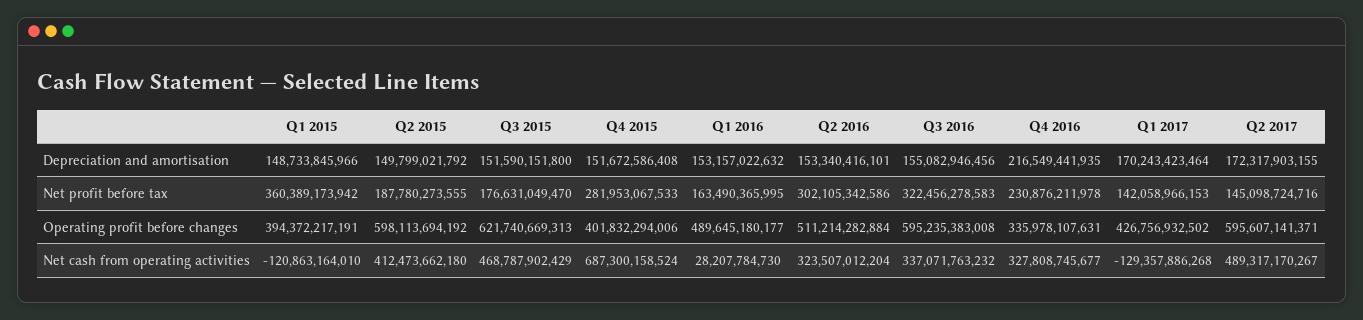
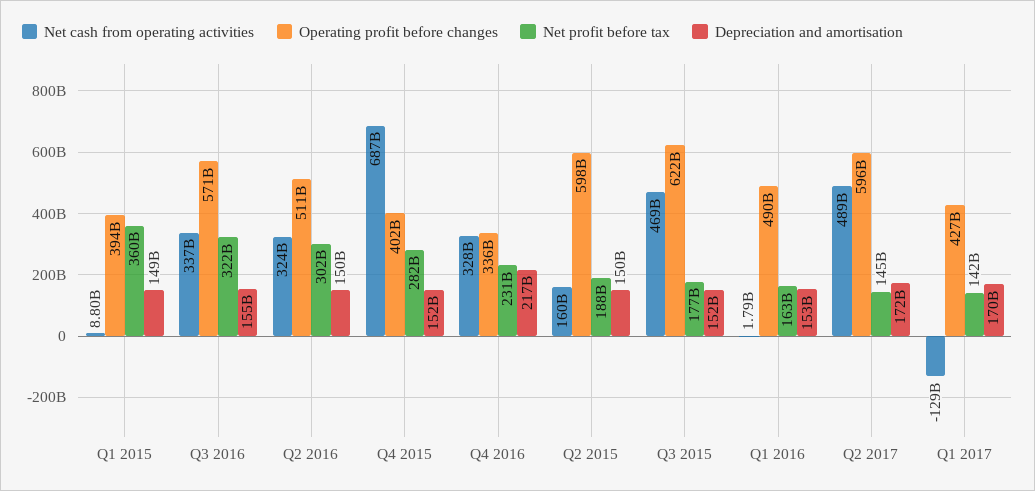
  {
    "Depreciation and amortisation": {
      "Q1 2015": 148733845966,
      "Q2 2015": 149799021792,
      "Q3 2015": 151590151800,
      "Q4 2015": 151672586408,
      "Q1 2016": 153157022632,
-     "Q2 2016": 153340416101,
+     "Q2 2016": 150000000000,
      "Q3 2016": 155082946456,
      "Q4 2016": 216549441935,
      "Q1 2017": 170243423464,
      "Q2 2017": 172317903155
    },
    "Net profit before tax": {
      "Q1 2015": 360389173942,
      "Q2 2015": 187780273555,
      "Q3 2015": 176631049470,
      "Q4 2015": 281953067533,
      "Q1 2016": 163490365995,
      "Q2 2016": 302105342586,
      "Q3 2016": 322456278583,
      "Q4 2016": 230876211978,
      "Q1 2017": 142058966153,
      "Q2 2017": 145098724716
    },
    "Operating profit before changes": {
      "Q1 2015": 394372217191,
      "Q2 2015": 598113694192,
      "Q3 2015": 621740669313,
      "Q4 2015": 401832294006,
      "Q1 2016": 489645180177,
      "Q2 2016": 511214282884,
-     "Q3 2016": 595235383008,
+     "Q3 2016": 571000000000,
      "Q4 2016": 335978107631,
      "Q1 2017": 426756932502,
      "Q2 2017": 595607141371
    },
    "Net cash from operating activities": {
-     "Q1 2015": -120863164010,
+     "Q1 2015": 8800000000,
-     "Q2 2015": 412473662180,
+     "Q2 2015": 160000000000,
      "Q3 2015": 468787902429,
      "Q4 2015": 687300158524,
-     "Q1 2016": 28207784730,
+     "Q1 2016": 1790000000,
      "Q2 2016": 323507012204,
      "Q3 2016": 337071763232,
      "Q4 2016": 327808745677,
      "Q1 2017": -129357886268,
      "Q2 2017": 489317170267
    }
  }

